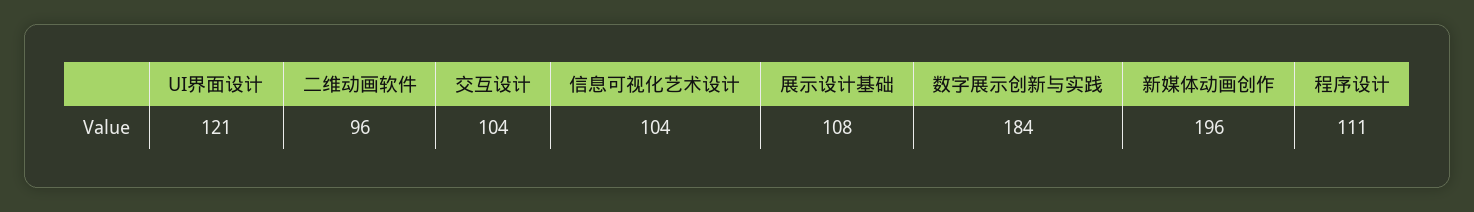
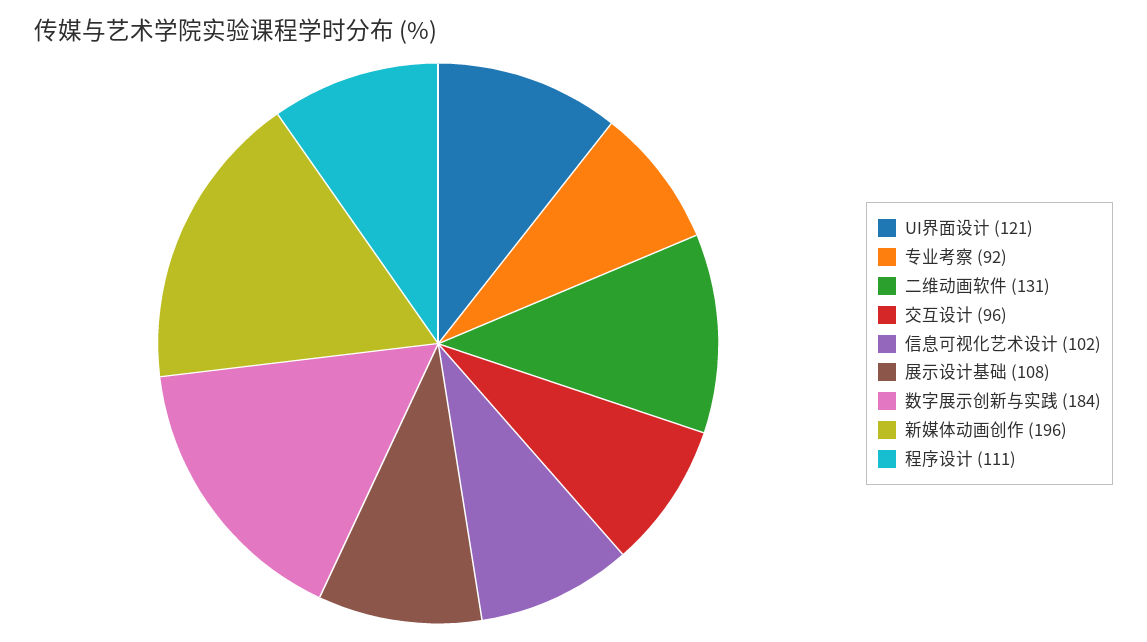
  {
    "UI界面设计": 121,
-   "二维动画软件": 96,
+   "二维动画软件": 131,
-   "交互设计": 104,
+   "交互设计": 96,
-   "信息可视化艺术设计": 104,
+   "信息可视化艺术设计": 102,
    "展示设计基础": 108,
    "数字展示创新与实践": 184,
    "新媒体动画创作": 196,
-   "程序设计": 111
+   "程序设计": 111,
+   "专业考察": 92
  }

